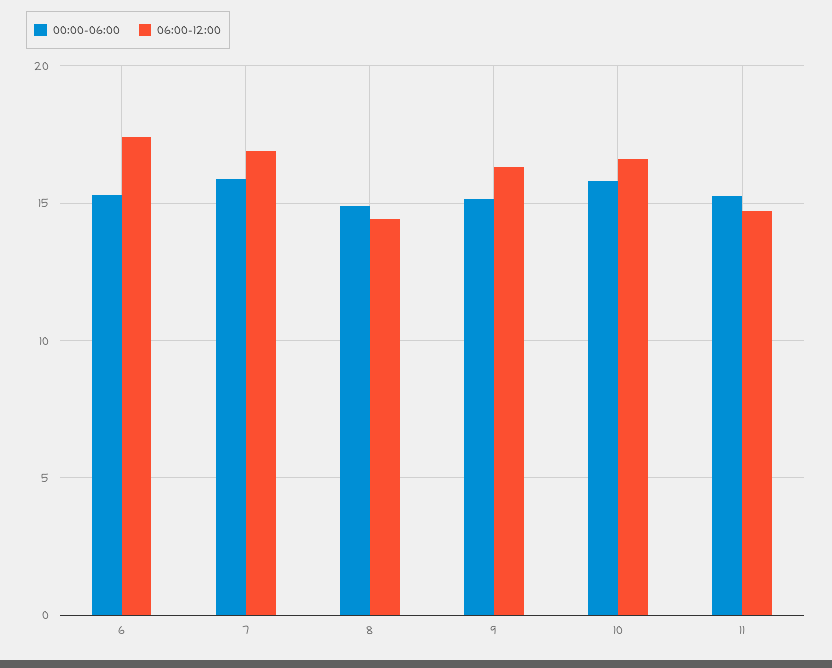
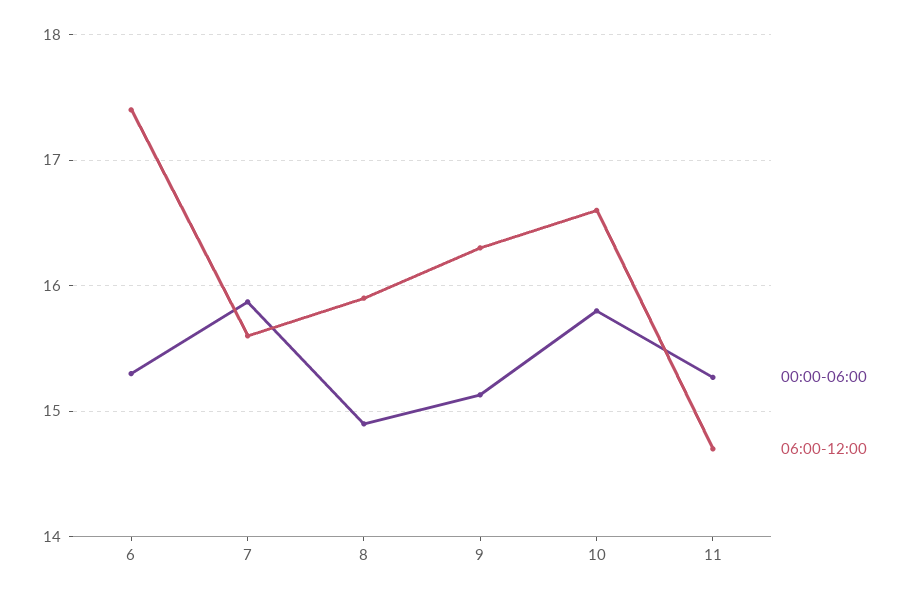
  {
    "00:00-06:00": {
      "6": 15.3,
      "7": 15.9,
      "8": 14.9,
      "9": 15.1,
      "10": 15.8,
      "11": 15.3
    },
    "06:00-12:00": {
      "6": 17.4,
-     "7": 17,
+     "7": 15.6,
-     "8": 14.5,
+     "8": 15.9,
      "9": 16.3,
      "10": 16.6,
      "11": 14.7
    }
  }

